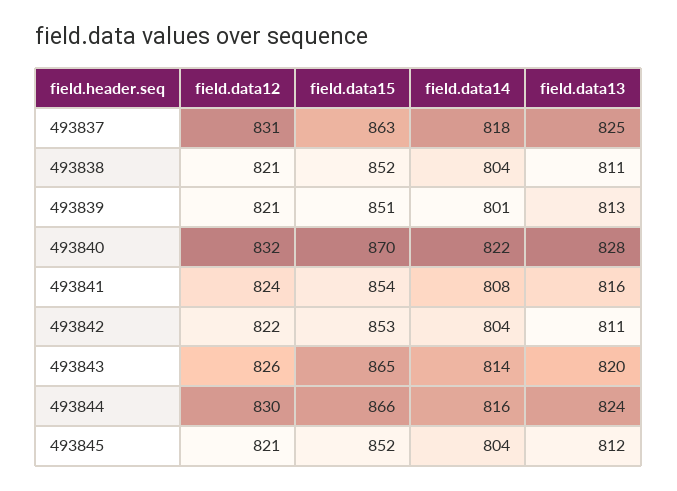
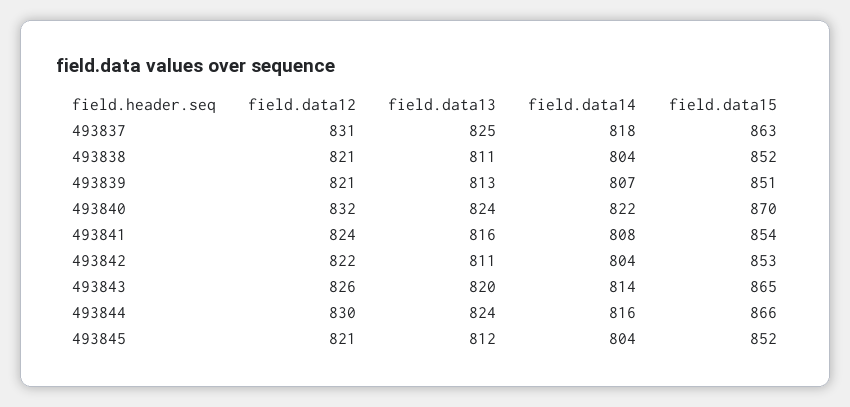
  {
    "field.data12": {
      "493837": 831,
      "493838": 821,
      "493839": 821,
      "493840": 832,
      "493841": 824,
      "493842": 822,
      "493843": 826,
      "493844": 830,
      "493845": 821
    },
    "field.data15": {
      "493837": 863,
      "493838": 852,
      "493839": 851,
      "493840": 870,
      "493841": 854,
      "493842": 853,
      "493843": 865,
      "493844": 866,
      "493845": 852
    },
    "field.data14": {
      "493837": 818,
      "493838": 804,
-     "493839": 801,
+     "493839": 807,
      "493840": 822,
      "493841": 808,
      "493842": 804,
      "493843": 814,
      "493844": 816,
      "493845": 804
    },
    "field.data13": {
      "493837": 825,
      "493838": 811,
      "493839": 813,
-     "493840": 828,
+     "493840": 824,
      "493841": 816,
      "493842": 811,
      "493843": 820,
      "493844": 824,
      "493845": 812
    }
  }

